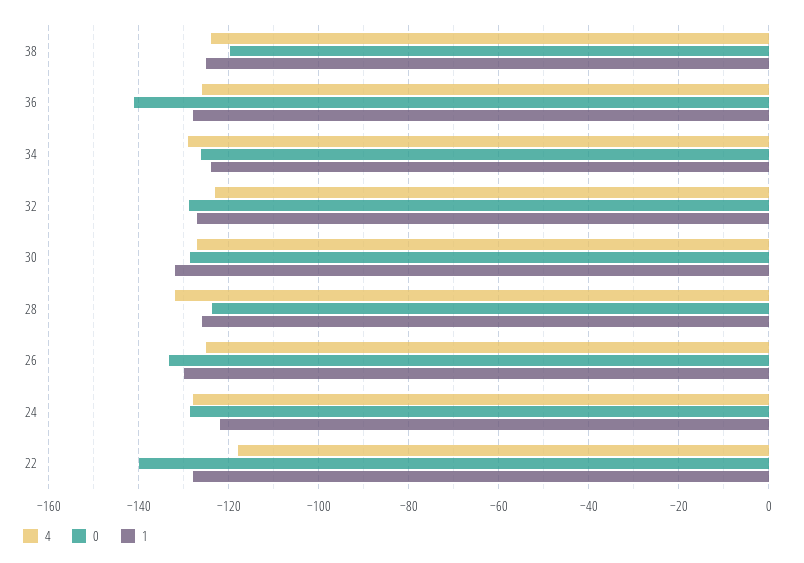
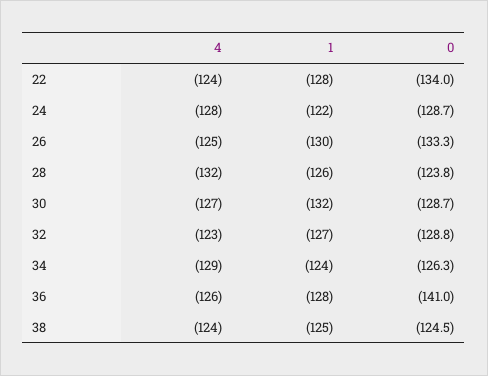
  {
    "4": {
      "38": -124,
      "36": -126,
      "34": -129,
      "32": -123,
      "30": -127,
      "28": -132,
      "26": -125,
      "24": -128,
-     "22": -118
+     "22": -124
    },
    "0": {
-     "38": -120,
+     "38": -124.5,
      "36": -141,
      "34": -126.3,
      "32": -128.8,
      "30": -128.7,
      "28": -123.8,
      "26": -133.3,
      "24": -128.7,
-     "22": -140
+     "22": -134
    },
    "1": {
      "38": -125,
      "36": -128,
      "34": -124,
      "32": -127,
      "30": -132,
      "28": -126,
      "26": -130,
      "24": -122,
      "22": -128
    }
  }

